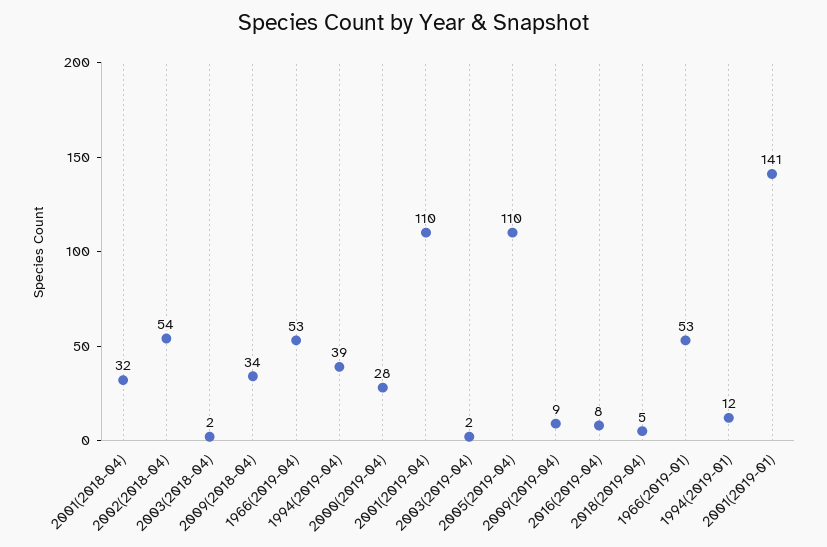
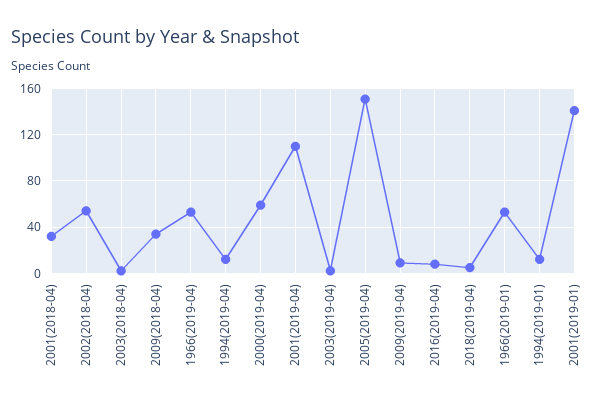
  {
    "2001(2018-04)": 32,
    "2002(2018-04)": 54,
    "2003(2018-04)": 2,
    "2009(2018-04)": 34,
    "1966(2019-04)": 53,
-   "1994(2019-04)": 39,
+   "1994(2019-04)": 10,
-   "2000(2019-04)": 28,
+   "2000(2019-04)": 60,
    "2001(2019-04)": 110,
    "2003(2019-04)": 2,
-   "2005(2019-04)": 110,
+   "2005(2019-04)": 150,
    "2009(2019-04)": 9,
    "2016(2019-04)": 8,
    "2018(2019-04)": 5,
    "1966(2019-01)": 53,
    "1994(2019-01)": 12,
    "2001(2019-01)": 141
  }

